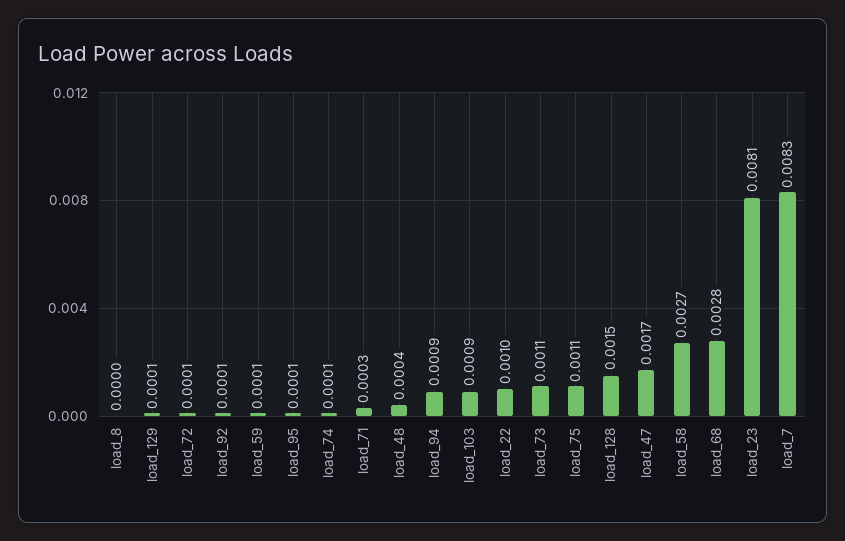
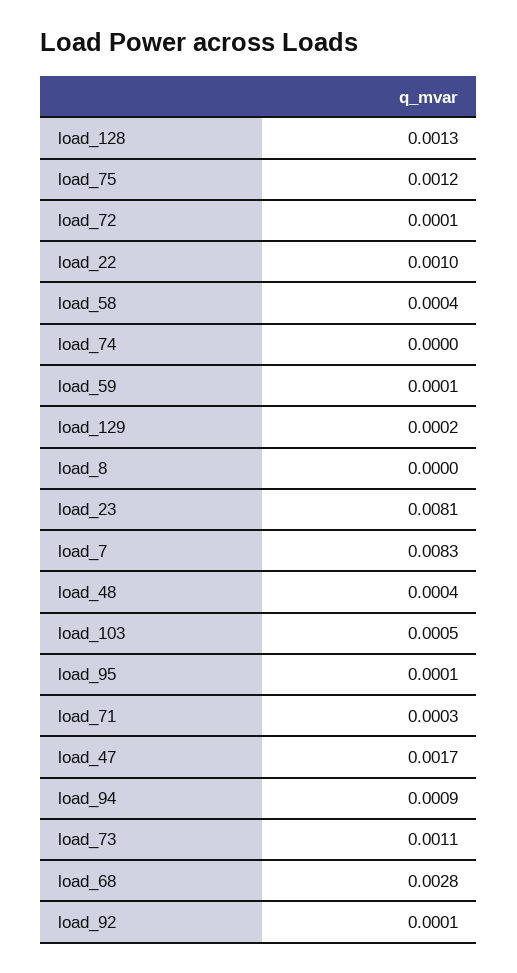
  {
    "load_8": 0,
-   "load_129": 0.0001,
+   "load_129": 0.0002,
    "load_72": 0.0001,
    "load_92": 0.0001,
    "load_59": 0.0001,
    "load_95": 0.0001,
-   "load_74": 0.0001,
+   "load_74": 0,
    "load_71": 0.0003,
    "load_48": 0.0004,
    "load_94": 0.0009,
-   "load_103": 0.0009,
+   "load_103": 0.0005,
    "load_22": 0.001,
    "load_73": 0.0011,
-   "load_75": 0.0011,
+   "load_75": 0.0012,
-   "load_128": 0.0015,
+   "load_128": 0.0013,
    "load_47": 0.0017,
-   "load_58": 0.0027,
+   "load_58": 0.0004,
    "load_68": 0.0028,
    "load_23": 0.0081,
    "load_7": 0.0083
  }

